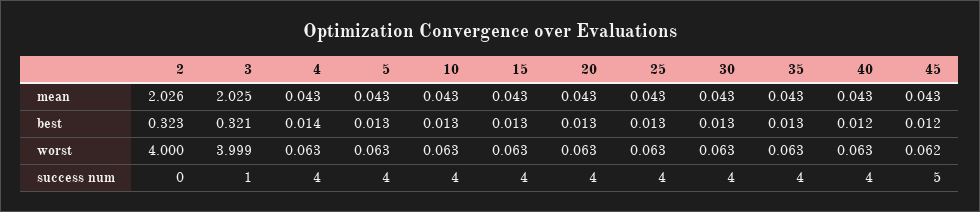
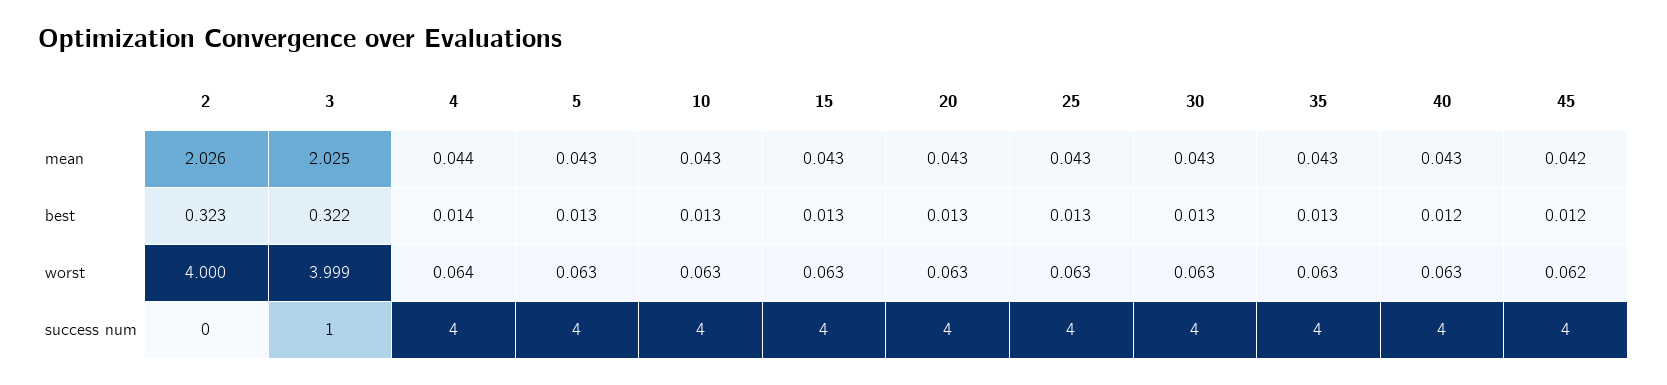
  {
    "2": {
      "mean": 2.026,
      "best": 0.323,
      "worst": 4,
      "success num": 0
    },
    "3": {
      "mean": 2.025,
-     "best": 0.321,
+     "best": 0.322,
      "worst": 3.999,
      "success num": 1
    },
    "4": {
-     "mean": 0.043,
+     "mean": 0.044,
      "best": 0.014,
-     "worst": 0.063,
+     "worst": 0.064,
      "success num": 4
    },
    "5": {
      "mean": 0.043,
      "best": 0.013,
      "worst": 0.063,
      "success num": 4
    },
    "10": {
      "mean": 0.043,
      "best": 0.013,
      "worst": 0.063,
      "success num": 4
    },
    "15": {
      "mean": 0.043,
      "best": 0.013,
      "worst": 0.063,
      "success num": 4
    },
    "20": {
      "mean": 0.043,
      "best": 0.013,
      "worst": 0.063,
      "success num": 4
    },
    "25": {
      "mean": 0.043,
      "best": 0.013,
      "worst": 0.063,
      "success num": 4
    },
    "30": {
      "mean": 0.043,
      "best": 0.013,
      "worst": 0.063,
      "success num": 4
    },
    "35": {
      "mean": 0.043,
      "best": 0.013,
      "worst": 0.063,
      "success num": 4
    },
    "40": {
      "mean": 0.043,
      "best": 0.012,
      "worst": 0.063,
      "success num": 4
    },
    "45": {
-     "mean": 0.043,
+     "mean": 0.042,
      "best": 0.012,
      "worst": 0.062,
-     "success num": 5
+     "success num": 4
    }
  }

